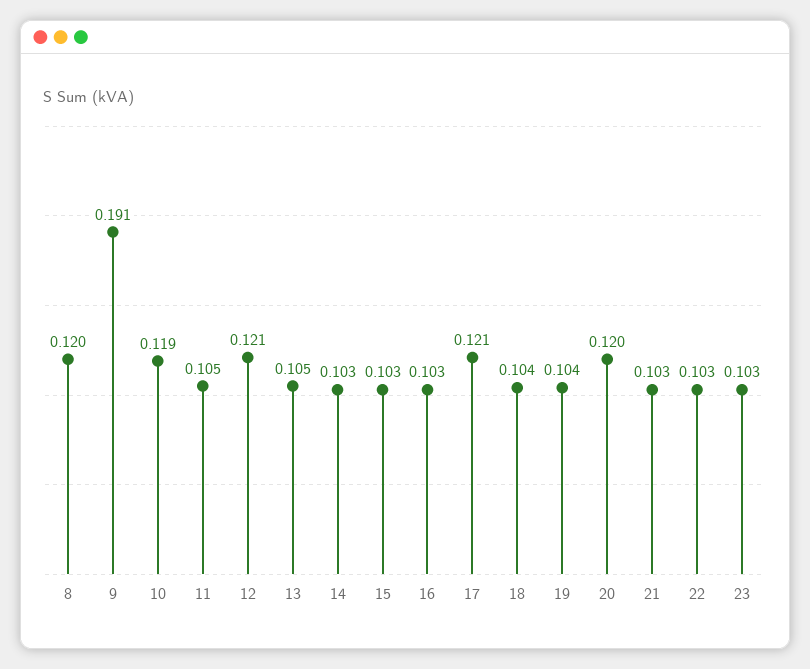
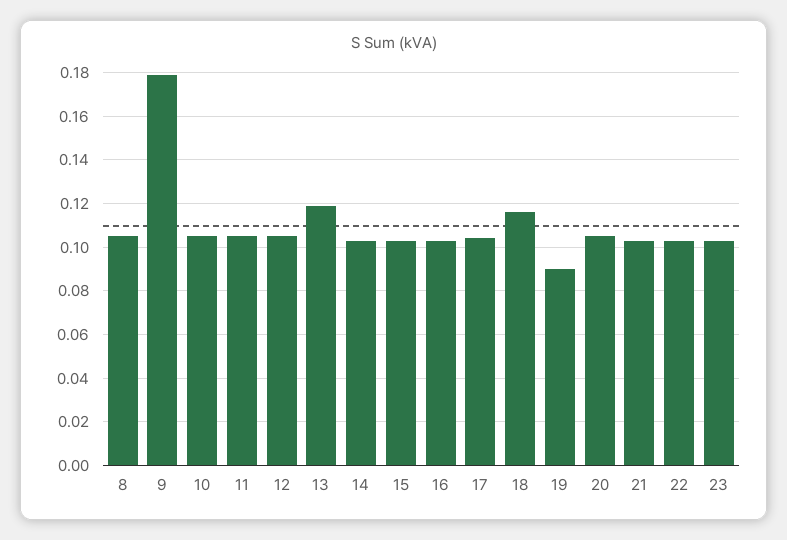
  {
-   "8": 0.12,
+   "8": 0.105,
-   "9": 0.191,
+   "9": 0.18,
-   "10": 0.119,
+   "10": 0.105,
    "11": 0.105,
-   "12": 0.121,
+   "12": 0.105,
-   "13": 0.105,
+   "13": 0.12,
    "14": 0.103,
    "15": 0.103,
    "16": 0.103,
-   "17": 0.121,
+   "17": 0.105,
-   "18": 0.104,
+   "18": 0.115,
-   "19": 0.104,
+   "19": 0.09,
-   "20": 0.12,
+   "20": 0.105,
    "21": 0.103,
    "22": 0.103,
    "23": 0.103
  }

